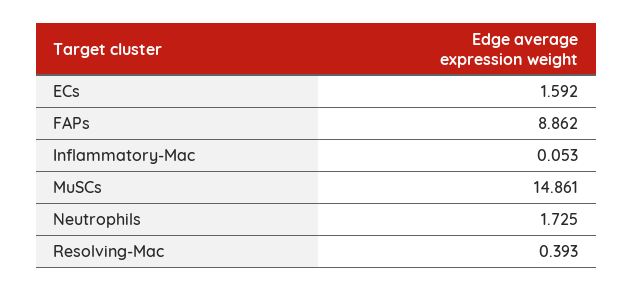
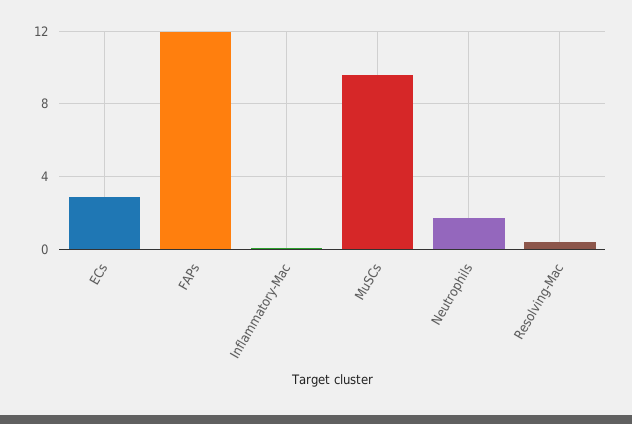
  {
-   "ECs": 1.592,
+   "ECs": 3,
-   "FAPs": 8.862,
+   "FAPs": 12,
    "Inflammatory-Mac": 0.053,
-   "MuSCs": 14.861,
+   "MuSCs": 9.5,
    "Neutrophils": 1.725,
    "Resolving-Mac": 0.393
  }

